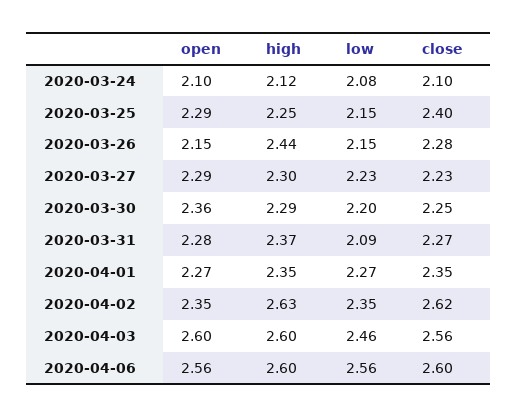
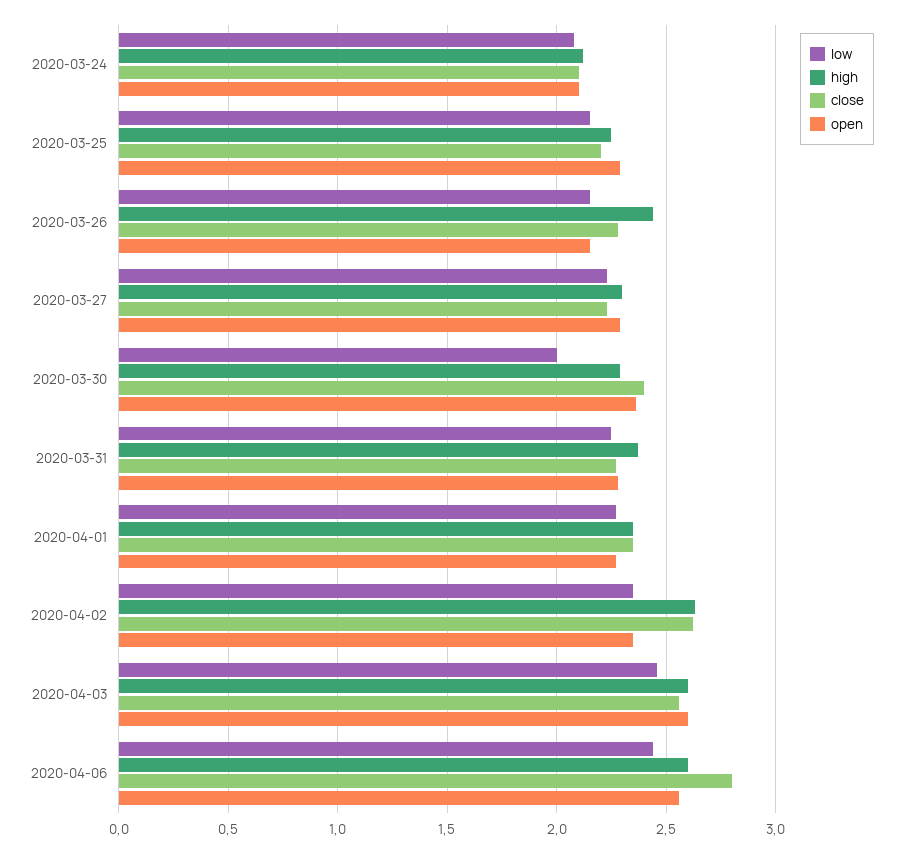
  {
    "open": {
      "2020-03-24": 2.1,
      "2020-03-25": 2.29,
      "2020-03-26": 2.15,
      "2020-03-27": 2.29,
      "2020-03-30": 2.36,
      "2020-03-31": 2.28,
      "2020-04-01": 2.27,
      "2020-04-02": 2.35,
      "2020-04-03": 2.6,
      "2020-04-06": 2.56
    },
    "high": {
      "2020-03-24": 2.12,
      "2020-03-25": 2.25,
      "2020-03-26": 2.44,
      "2020-03-27": 2.3,
      "2020-03-30": 2.29,
      "2020-03-31": 2.37,
      "2020-04-01": 2.35,
      "2020-04-02": 2.63,
      "2020-04-03": 2.6,
      "2020-04-06": 2.6
    },
    "low": {
      "2020-03-24": 2.08,
      "2020-03-25": 2.15,
      "2020-03-26": 2.15,
      "2020-03-27": 2.23,
-     "2020-03-30": 2.2,
+     "2020-03-30": 2,
-     "2020-03-31": 2.09,
+     "2020-03-31": 2.25,
      "2020-04-01": 2.27,
      "2020-04-02": 2.35,
      "2020-04-03": 2.46,
-     "2020-04-06": 2.56
+     "2020-04-06": 2.45
    },
    "close": {
      "2020-03-24": 2.1,
-     "2020-03-25": 2.4,
+     "2020-03-25": 2.2,
      "2020-03-26": 2.28,
      "2020-03-27": 2.23,
-     "2020-03-30": 2.25,
+     "2020-03-30": 2.4,
      "2020-03-31": 2.27,
      "2020-04-01": 2.35,
      "2020-04-02": 2.62,
      "2020-04-03": 2.56,
-     "2020-04-06": 2.6
+     "2020-04-06": 2.8
    }
  }

